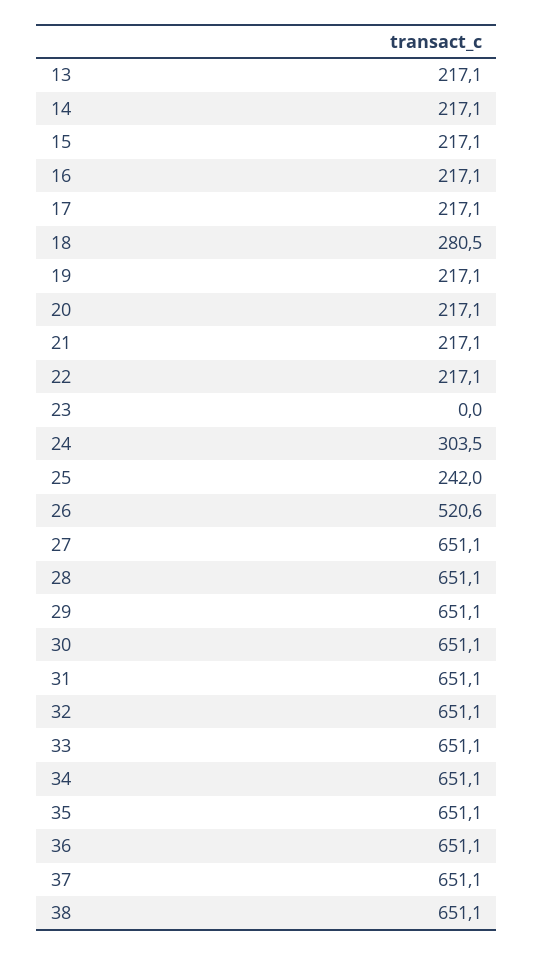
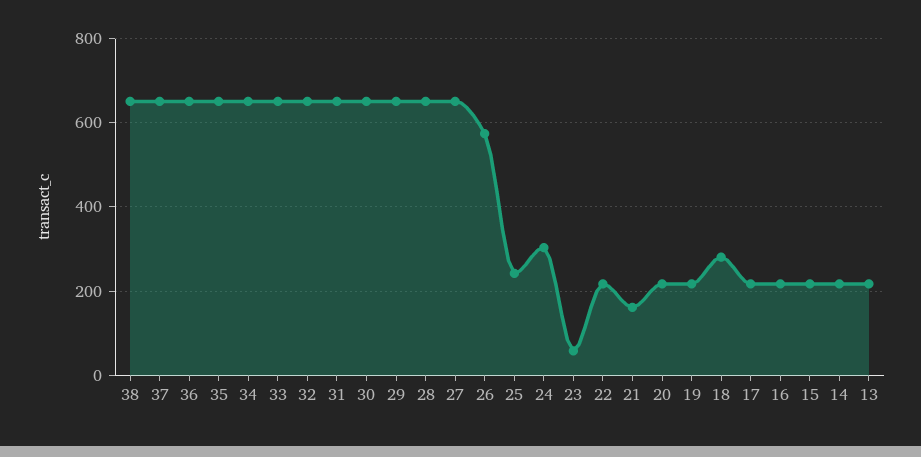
  {
    "13": 217.1,
    "14": 217.1,
    "15": 217.1,
    "16": 217.1,
    "17": 217.1,
    "18": 280.5,
    "19": 217.1,
    "20": 217.1,
-   "21": 217.1,
+   "21": 160,
    "22": 217.1,
-   "23": 0,
+   "23": 60,
    "24": 303.5,
    "25": 242,
-   "26": 520.6,
+   "26": 580,
    "27": 651.1,
    "28": 651.1,
    "29": 651.1,
    "30": 651.1,
    "31": 651.1,
    "32": 651.1,
    "33": 651.1,
    "34": 651.1,
    "35": 651.1,
    "36": 651.1,
    "37": 651.1,
    "38": 651.1
  }

